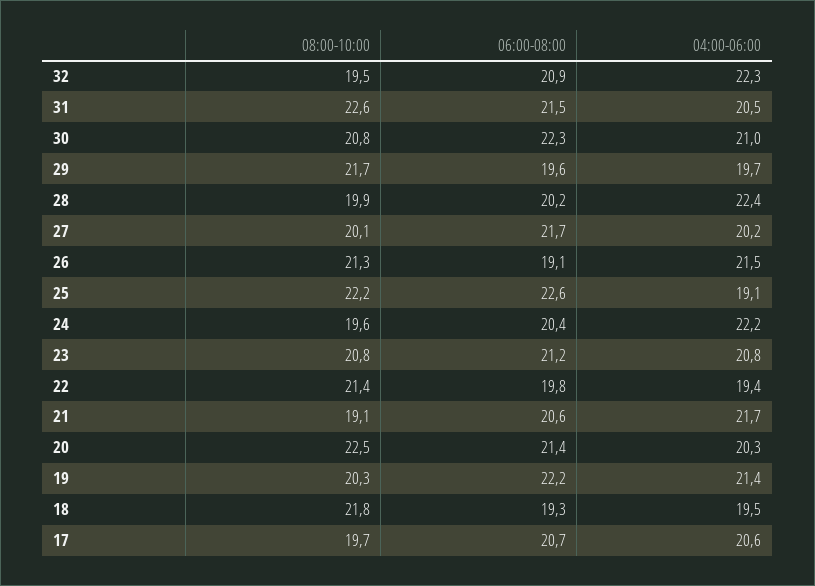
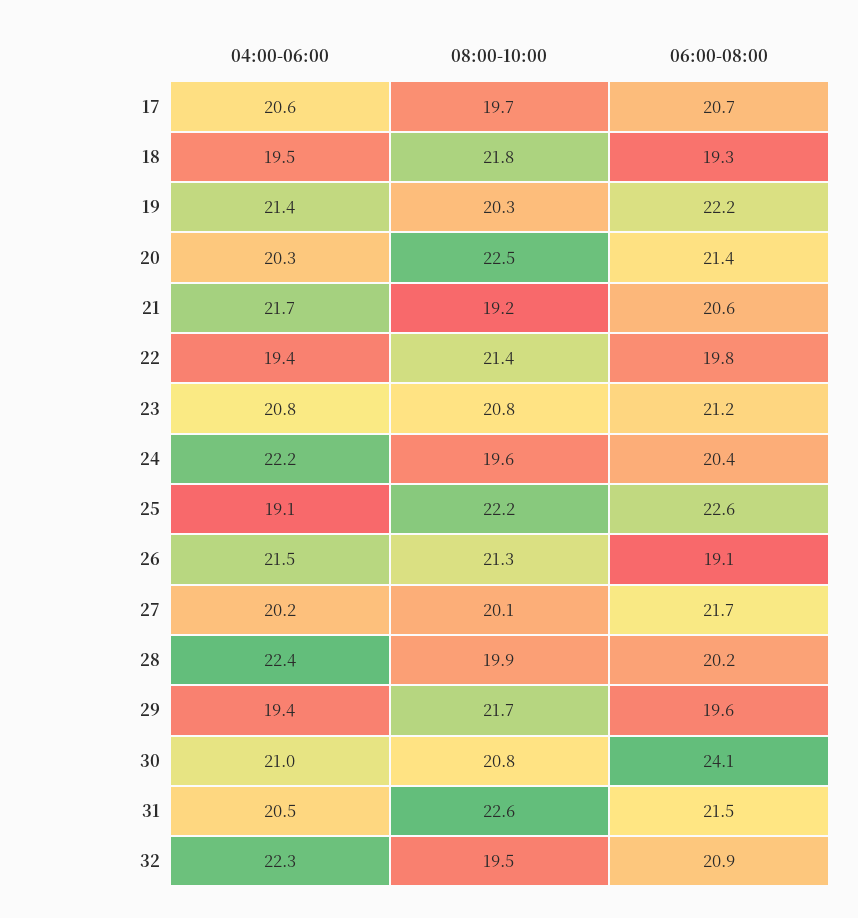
  {
    "08:00-10:00": {
      "32": 19.5,
      "31": 22.6,
      "30": 20.8,
      "29": 21.7,
      "28": 19.9,
      "27": 20.1,
      "26": 21.3,
      "25": 22.2,
      "24": 19.6,
      "23": 20.8,
      "22": 21.4,
-     "21": 19.1,
+     "21": 19.2,
      "20": 22.5,
      "19": 20.3,
      "18": 21.8,
      "17": 19.7
    },
    "06:00-08:00": {
      "32": 20.9,
      "31": 21.5,
-     "30": 22.3,
+     "30": 24.1,
      "29": 19.6,
      "28": 20.2,
      "27": 21.7,
      "26": 19.1,
      "25": 22.6,
      "24": 20.4,
      "23": 21.2,
      "22": 19.8,
      "21": 20.6,
      "20": 21.4,
      "19": 22.2,
      "18": 19.3,
      "17": 20.7
    },
    "04:00-06:00": {
      "32": 22.3,
      "31": 20.5,
      "30": 21,
-     "29": 19.7,
+     "29": 19.4,
      "28": 22.4,
      "27": 20.2,
      "26": 21.5,
      "25": 19.1,
      "24": 22.2,
      "23": 20.8,
      "22": 19.4,
      "21": 21.7,
      "20": 20.3,
      "19": 21.4,
      "18": 19.5,
      "17": 20.6
    }
  }

